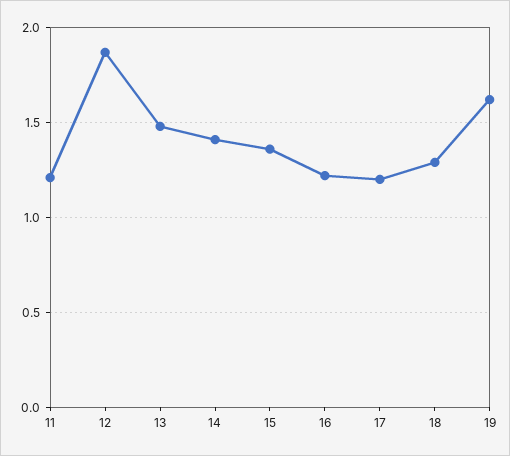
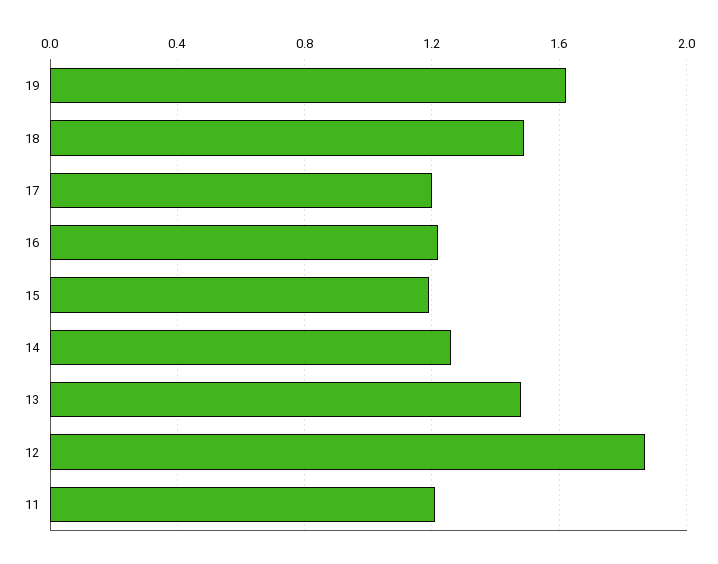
  {
    "11": 1.2,
    "12": 1.85,
    "13": 1.5,
-   "14": 1.4,
+   "14": 1.25,
-   "15": 1.35,
+   "15": 1.2,
    "16": 1.2,
    "17": 1.2,
-   "18": 1.3,
+   "18": 1.5,
    "19": 1.6
  }

